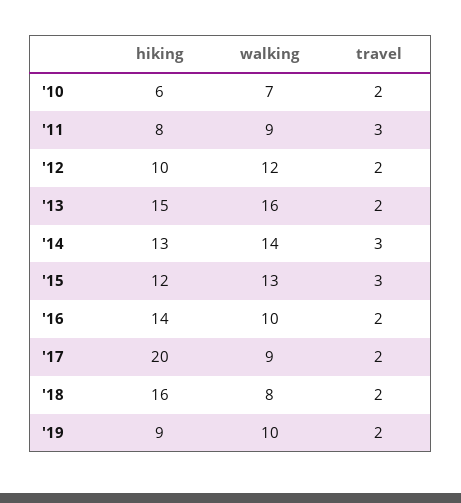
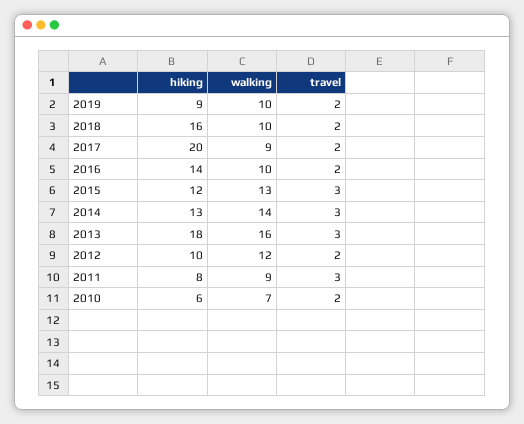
  {
    "hiking": {
      "'10": 6,
      "'11": 8,
      "'12": 10,
-     "'13": 15,
+     "'13": 18,
      "'14": 13,
      "'15": 12,
      "'16": 14,
      "'17": 20,
      "'18": 16,
      "'19": 9
    },
    "walking": {
      "'10": 7,
      "'11": 9,
      "'12": 12,
      "'13": 16,
      "'14": 14,
      "'15": 13,
      "'16": 10,
      "'17": 9,
-     "'18": 8,
+     "'18": 10,
      "'19": 10
    },
    "travel": {
      "'10": 2,
      "'11": 3,
      "'12": 2,
-     "'13": 2,
+     "'13": 3,
      "'14": 3,
      "'15": 3,
      "'16": 2,
      "'17": 2,
      "'18": 2,
      "'19": 2
    }
  }

